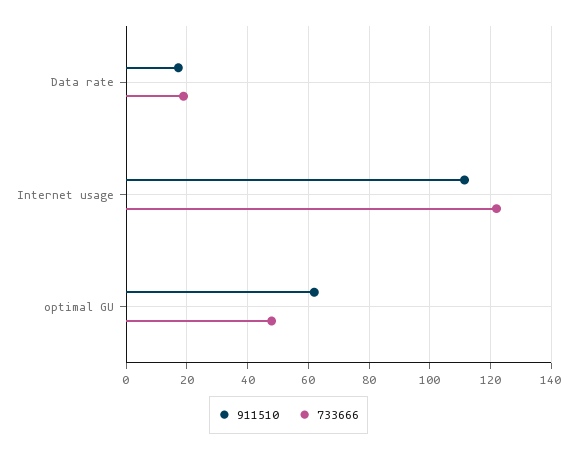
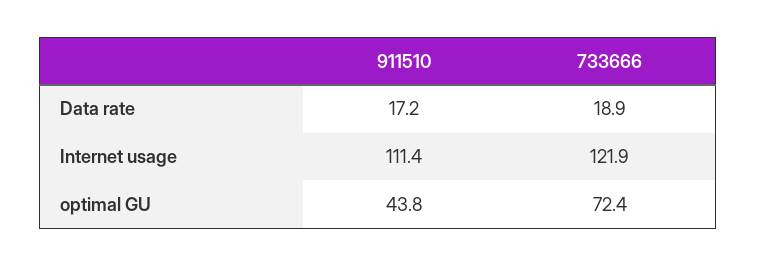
  {
    "911510": {
      "Data rate": 17.2,
      "Internet usage": 111.4,
-     "optimal GU": 62
+     "optimal GU": 43.8
    },
    "733666": {
      "Data rate": 18.9,
      "Internet usage": 121.9,
-     "optimal GU": 48
+     "optimal GU": 72.4
    }
  }

